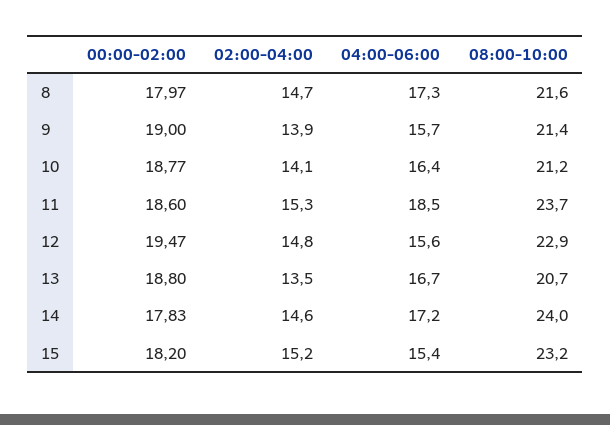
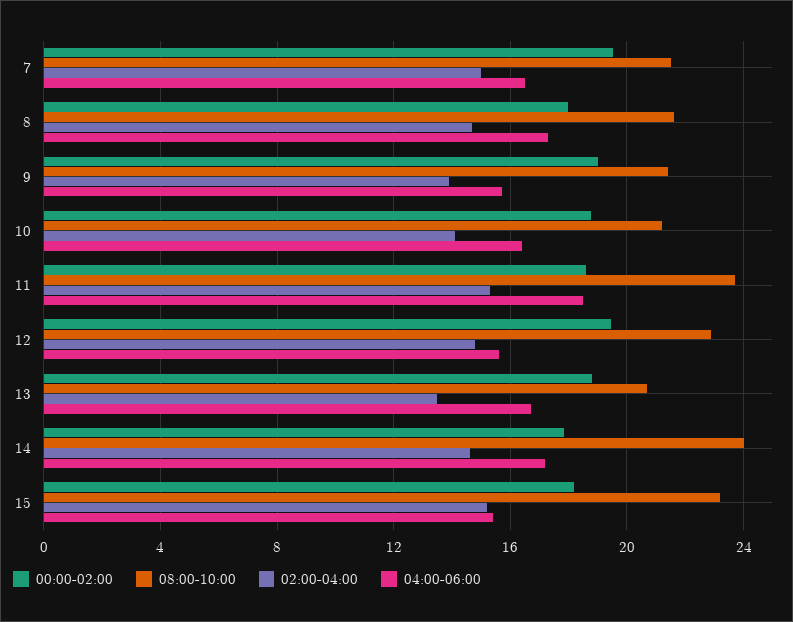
  {
    "00:00-02:00": {
      "8": 17.97,
      "9": 19,
      "10": 18.77,
      "11": 18.6,
      "12": 19.47,
      "13": 18.8,
      "14": 17.83,
-     "15": 18.2
+     "15": 18.2,
+     "7": 19.5
    },
    "02:00-04:00": {
      "8": 14.7,
      "9": 13.9,
      "10": 14.1,
      "11": 15.3,
      "12": 14.8,
      "13": 13.5,
      "14": 14.6,
-     "15": 15.2
+     "15": 15.2,
+     "7": 15
    },
    "04:00-06:00": {
      "8": 17.3,
      "9": 15.7,
      "10": 16.4,
      "11": 18.5,
      "12": 15.6,
      "13": 16.7,
      "14": 17.2,
-     "15": 15.4
+     "15": 15.4,
+     "7": 16.5
    },
    "08:00-10:00": {
      "8": 21.6,
      "9": 21.4,
      "10": 21.2,
      "11": 23.7,
      "12": 22.9,
      "13": 20.7,
      "14": 24,
-     "15": 23.2
+     "15": 23.2,
+     "7": 21.5
    }
  }

